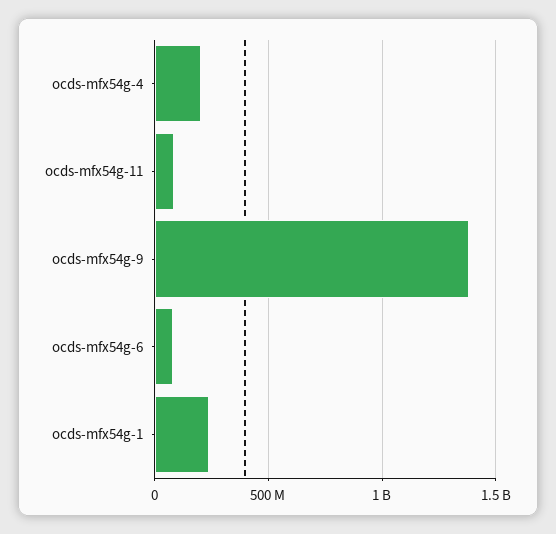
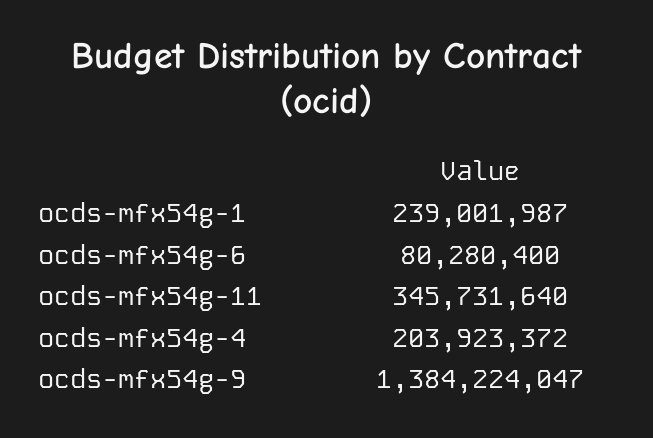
  {
    "ocds-mfx54g-4": 203923372,
-   "ocds-mfx54g-11": 100000000,
+   "ocds-mfx54g-11": 345731640,
    "ocds-mfx54g-9": 1384224047,
    "ocds-mfx54g-6": 80280400,
    "ocds-mfx54g-1": 239001987
  }

